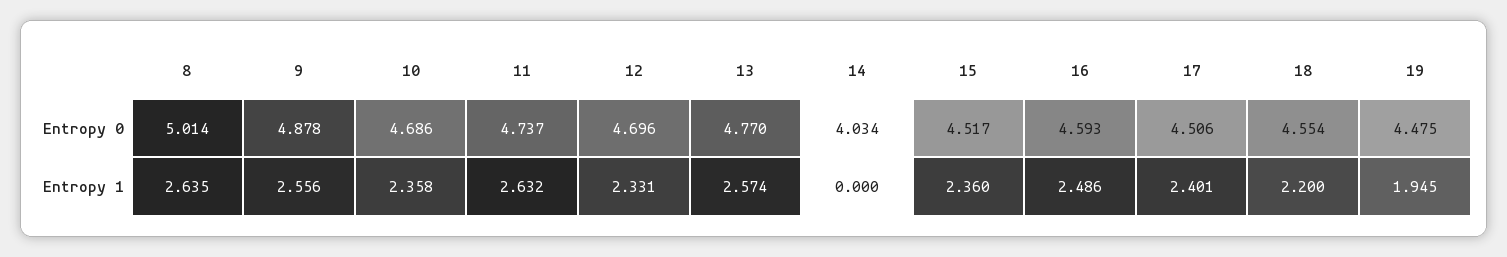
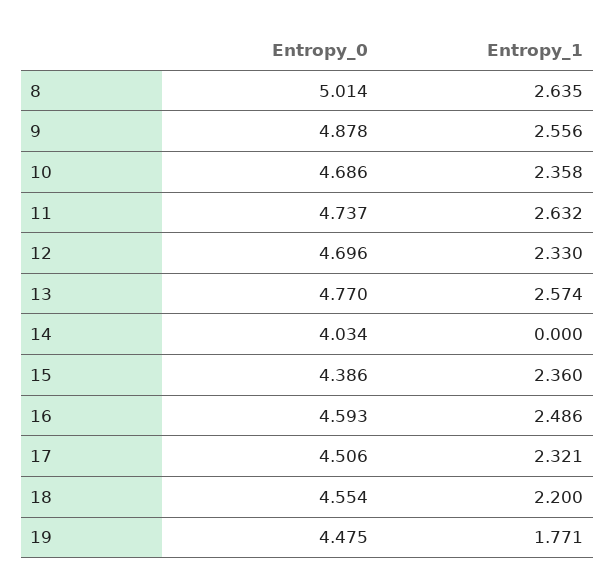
  {
    "8": {
      "Entropy 0": 5.014,
      "Entropy 1": 2.635
    },
    "9": {
      "Entropy 0": 4.878,
      "Entropy 1": 2.556
    },
    "10": {
      "Entropy 0": 4.686,
      "Entropy 1": 2.358
    },
    "11": {
      "Entropy 0": 4.737,
      "Entropy 1": 2.632
    },
    "12": {
      "Entropy 0": 4.696,
-     "Entropy 1": 2.331
+     "Entropy 1": 2.33
    },
    "13": {
      "Entropy 0": 4.77,
      "Entropy 1": 2.574
    },
    "14": {
      "Entropy 0": 4.034,
      "Entropy 1": 0
    },
    "15": {
-     "Entropy 0": 4.517,
+     "Entropy 0": 4.386,
      "Entropy 1": 2.36
    },
    "16": {
      "Entropy 0": 4.593,
      "Entropy 1": 2.486
    },
    "17": {
      "Entropy 0": 4.506,
-     "Entropy 1": 2.401
+     "Entropy 1": 2.321
    },
    "18": {
      "Entropy 0": 4.554,
      "Entropy 1": 2.2
    },
    "19": {
      "Entropy 0": 4.475,
-     "Entropy 1": 1.945
+     "Entropy 1": 1.771
    }
  }

